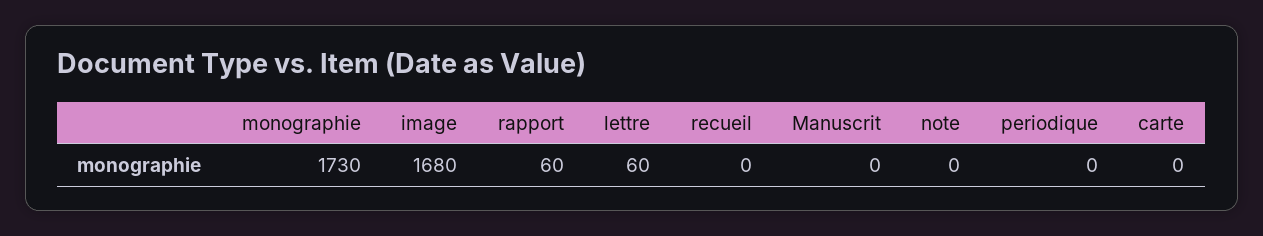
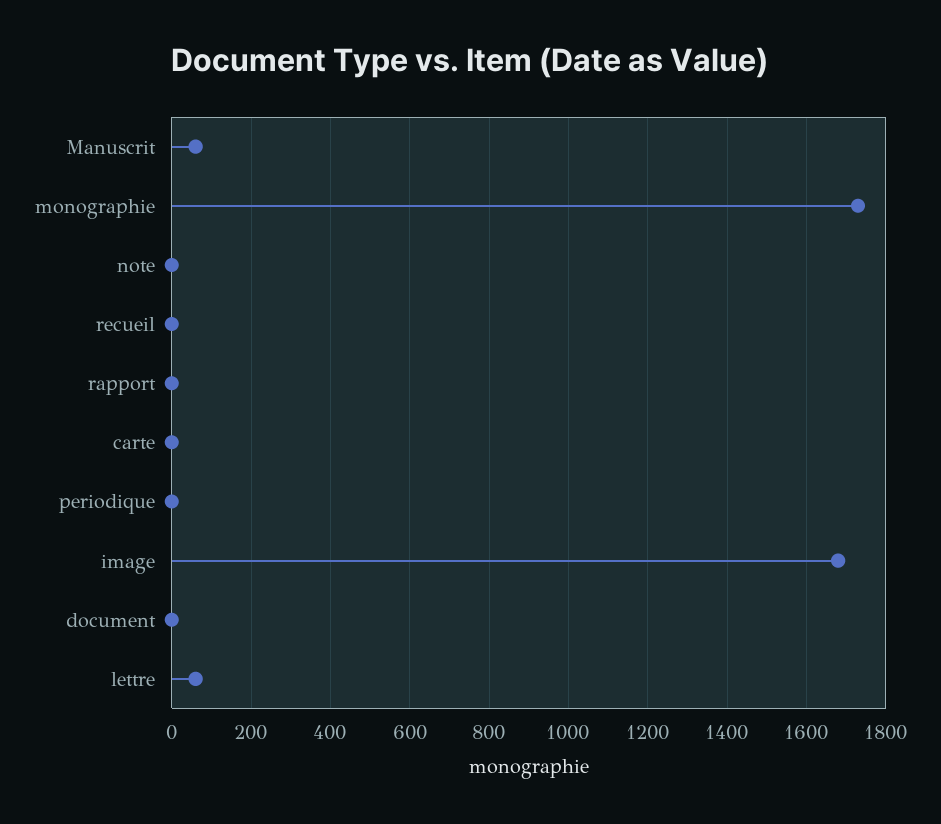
  {
    "monographie": 1730,
    "image": 1680,
-   "rapport": 60,
+   "rapport": 0,
    "lettre": 60,
    "recueil": 0,
-   "Manuscrit": 0,
+   "Manuscrit": 60,
    "note": 0,
    "periodique": 0,
-   "carte": 0
+   "carte": 0,
+   "document": 0
  }

